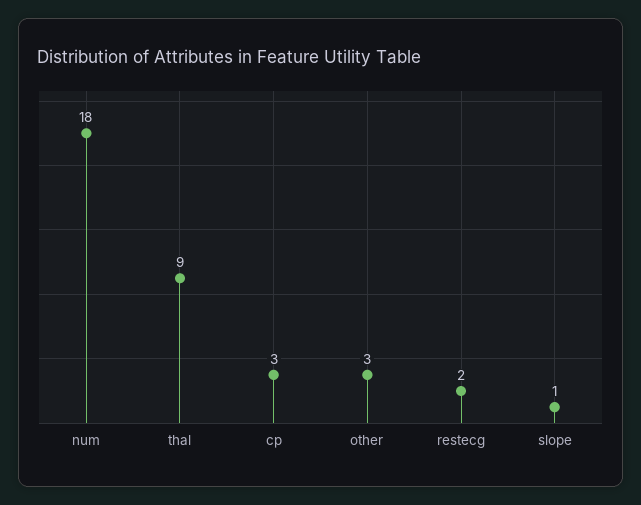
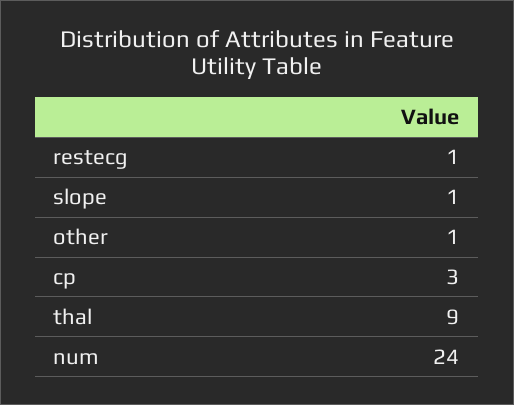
  {
-   "num": 18,
+   "num": 24,
    "thal": 9,
    "cp": 3,
-   "other": 3,
+   "other": 1,
-   "restecg": 2,
+   "restecg": 1,
    "slope": 1
  }

